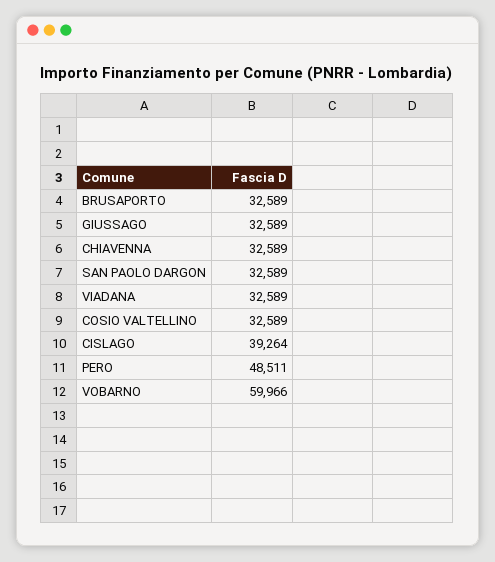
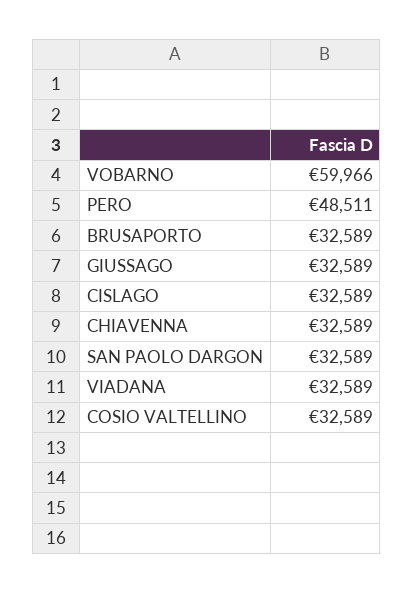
  {
    "BRUSAPORTO": 32589,
    "GIUSSAGO": 32589,
    "CHIAVENNA": 32589,
    "SAN PAOLO DARGON": 32589,
    "VIADANA": 32589,
    "COSIO VALTELLINO": 32589,
-   "CISLAGO": 39264,
+   "CISLAGO": 32589,
    "PERO": 48511,
    "VOBARNO": 59966
  }

